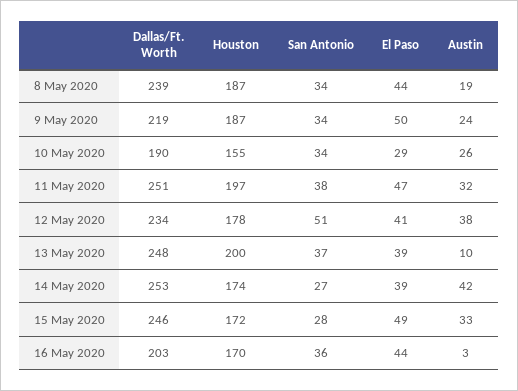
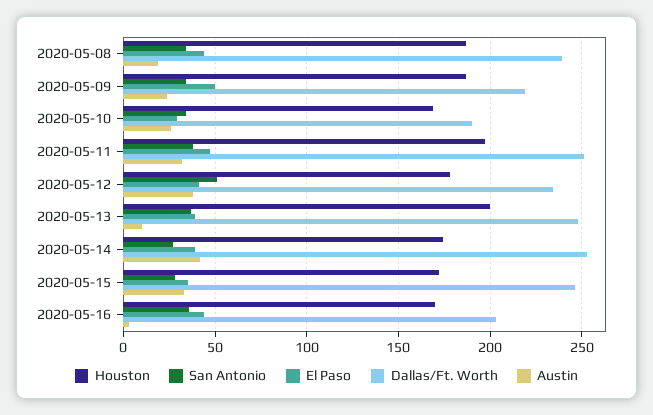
  {
    "Dallas/Ft. Worth": {
      "8 May 2020": 239,
      "9 May 2020": 219,
      "10 May 2020": 190,
      "11 May 2020": 251,
      "12 May 2020": 234,
      "13 May 2020": 248,
      "14 May 2020": 253,
      "15 May 2020": 246,
      "16 May 2020": 203
    },
    "Houston": {
      "8 May 2020": 187,
      "9 May 2020": 187,
-     "10 May 2020": 155,
+     "10 May 2020": 170,
      "11 May 2020": 197,
      "12 May 2020": 178,
      "13 May 2020": 200,
      "14 May 2020": 174,
      "15 May 2020": 172,
      "16 May 2020": 170
    },
    "San Antonio": {
      "8 May 2020": 34,
      "9 May 2020": 34,
      "10 May 2020": 34,
      "11 May 2020": 38,
      "12 May 2020": 51,
      "13 May 2020": 37,
      "14 May 2020": 27,
      "15 May 2020": 28,
      "16 May 2020": 36
    },
    "El Paso": {
      "8 May 2020": 44,
      "9 May 2020": 50,
      "10 May 2020": 29,
      "11 May 2020": 47,
      "12 May 2020": 41,
      "13 May 2020": 39,
      "14 May 2020": 39,
-     "15 May 2020": 49,
+     "15 May 2020": 35,
      "16 May 2020": 44
    },
    "Austin": {
      "8 May 2020": 19,
      "9 May 2020": 24,
      "10 May 2020": 26,
      "11 May 2020": 32,
      "12 May 2020": 38,
      "13 May 2020": 10,
      "14 May 2020": 42,
      "15 May 2020": 33,
      "16 May 2020": 3
    }
  }

